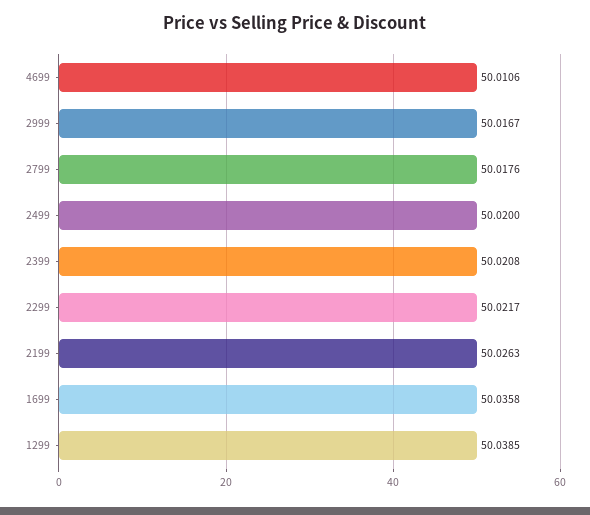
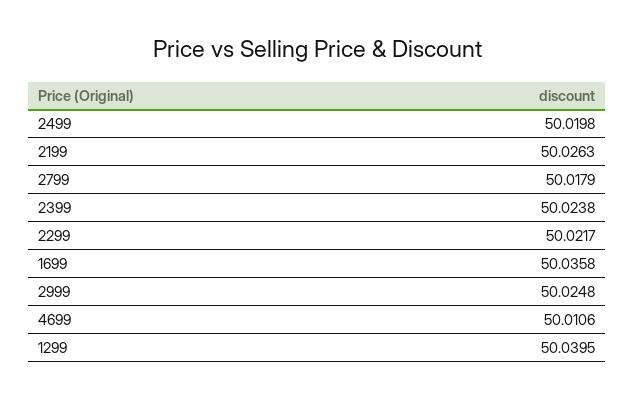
  {
    "4699": 50.0106,
-   "2999": 50.0167,
+   "2999": 50.0248,
-   "2799": 50.0176,
+   "2799": 50.0179,
-   "2499": 50.02,
+   "2499": 50.0198,
-   "2399": 50.0208,
+   "2399": 50.0238,
    "2299": 50.0217,
    "2199": 50.0263,
    "1699": 50.0358,
-   "1299": 50.0385
+   "1299": 50.0395
  }

